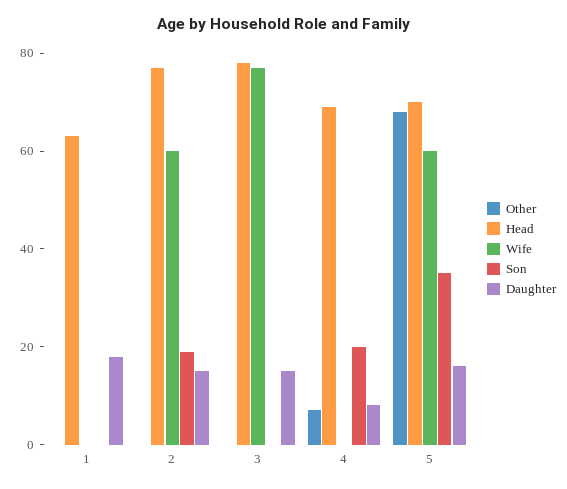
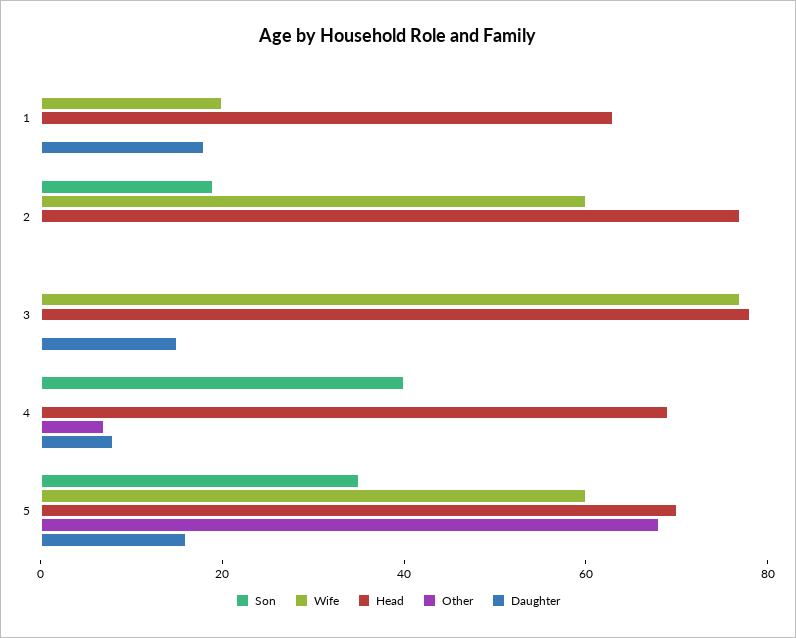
  {
    "Other": {
      "1": 0,
      "2": 0,
      "3": 0,
      "4": 5,
      "5": 70
    },
    "Head": {
      "1": 65,
      "2": 75,
      "3": 80,
      "4": 70,
      "5": 70
    },
    "Wife": {
-     "1": 0,
+     "1": 20,
      "2": 60,
      "3": 75,
      "4": 0,
      "5": 60
    },
    "Son": {
      "1": 0,
      "2": 20,
      "3": 0,
-     "4": 20,
+     "4": 40,
      "5": 35
    },
    "Daughter": {
      "1": 20,
-     "2": 15,
+     "2": 0,
      "3": 15,
      "4": 10,
      "5": 15
    }
  }

